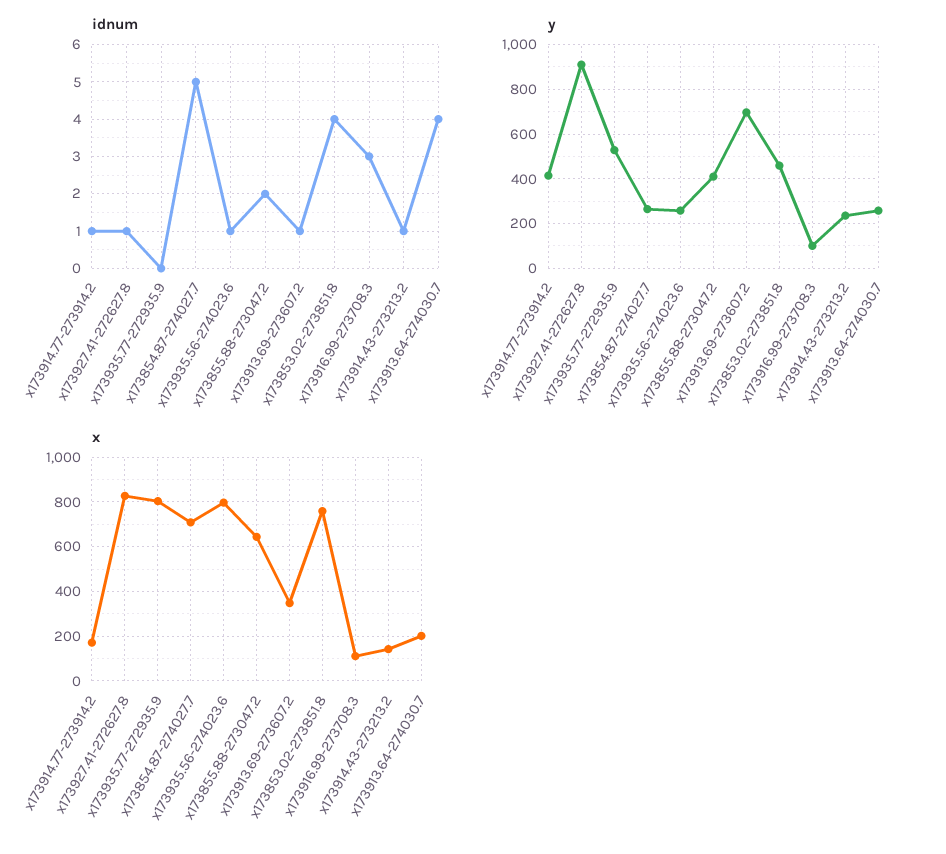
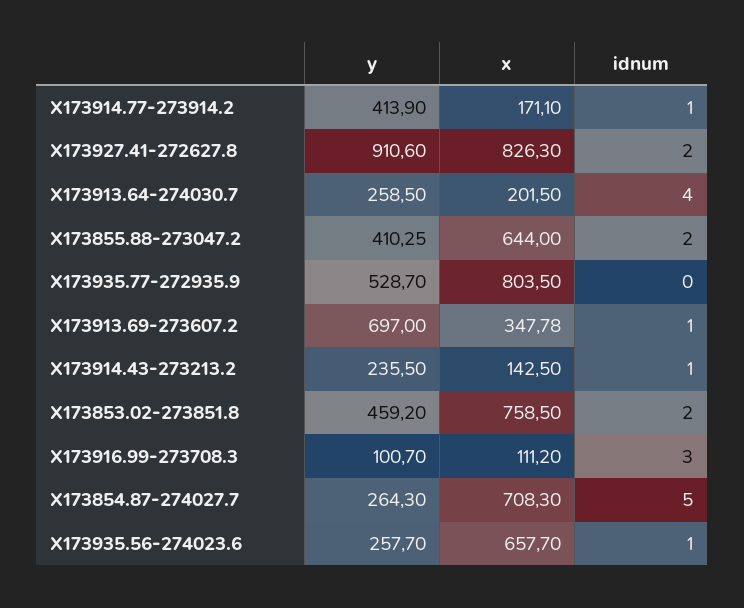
  {
    "idnum": {
      "x173914.77-273914.2": 1,
-     "x173927.41-272627.8": 1,
+     "x173927.41-272627.8": 2,
      "x173935.77-272935.9": 0,
      "x173854.87-274027.7": 5,
      "x173935.56-274023.6": 1,
      "x173855.88-273047.2": 2,
      "x173913.69-273607.2": 1,
-     "x173853.02-273851.8": 4,
+     "x173853.02-273851.8": 2,
      "x173916.99-273708.3": 3,
      "x173914.43-273213.2": 1,
      "x173913.64-274030.7": 4
    },
    "y": {
      "x173914.77-273914.2": 413.9,
      "x173927.41-272627.8": 910.6,
      "x173935.77-272935.9": 528.7,
      "x173854.87-274027.7": 264.3,
      "x173935.56-274023.6": 257.7,
      "x173855.88-273047.2": 410.25,
      "x173913.69-273607.2": 697,
      "x173853.02-273851.8": 459.2,
      "x173916.99-273708.3": 100.7,
      "x173914.43-273213.2": 235.5,
      "x173913.64-274030.7": 258.5
    },
    "x": {
      "x173914.77-273914.2": 171.1,
      "x173927.41-272627.8": 826.3,
      "x173935.77-272935.9": 803.5,
      "x173854.87-274027.7": 708.3,
-     "x173935.56-274023.6": 800,
+     "x173935.56-274023.6": 657.7,
      "x173855.88-273047.2": 644,
      "x173913.69-273607.2": 347.78,
      "x173853.02-273851.8": 758.5,
      "x173916.99-273708.3": 111.2,
      "x173914.43-273213.2": 142.5,
      "x173913.64-274030.7": 201.5
    }
  }

